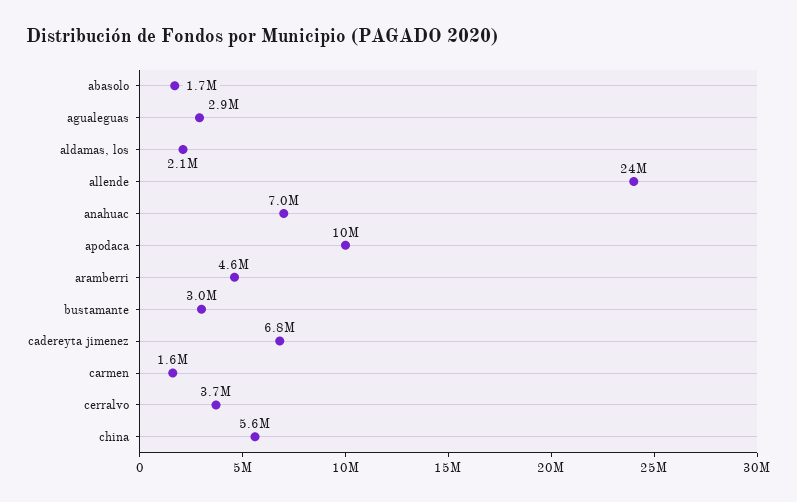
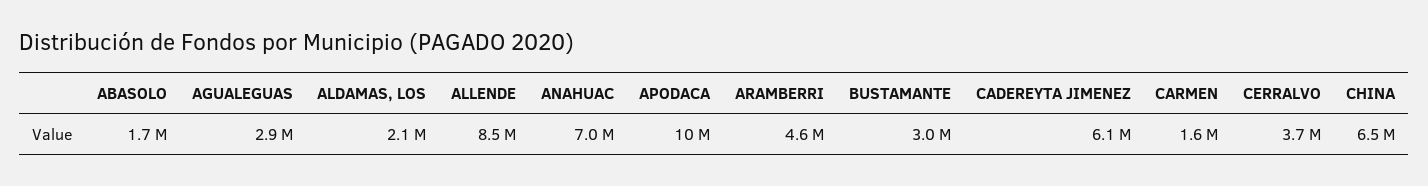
  {
    "abasolo": 1700000,
    "agualeguas": 2900000,
    "aldamas, los": 2100000,
-   "allende": 24000000,
+   "allende": 8500000,
    "anahuac": 7000000,
    "apodaca": 10000000,
    "aramberri": 4600000,
    "bustamante": 3000000,
-   "cadereyta jimenez": 6800000,
+   "cadereyta jimenez": 6100000,
    "carmen": 1600000,
    "cerralvo": 3700000,
-   "china": 5600000
+   "china": 6500000
  }

